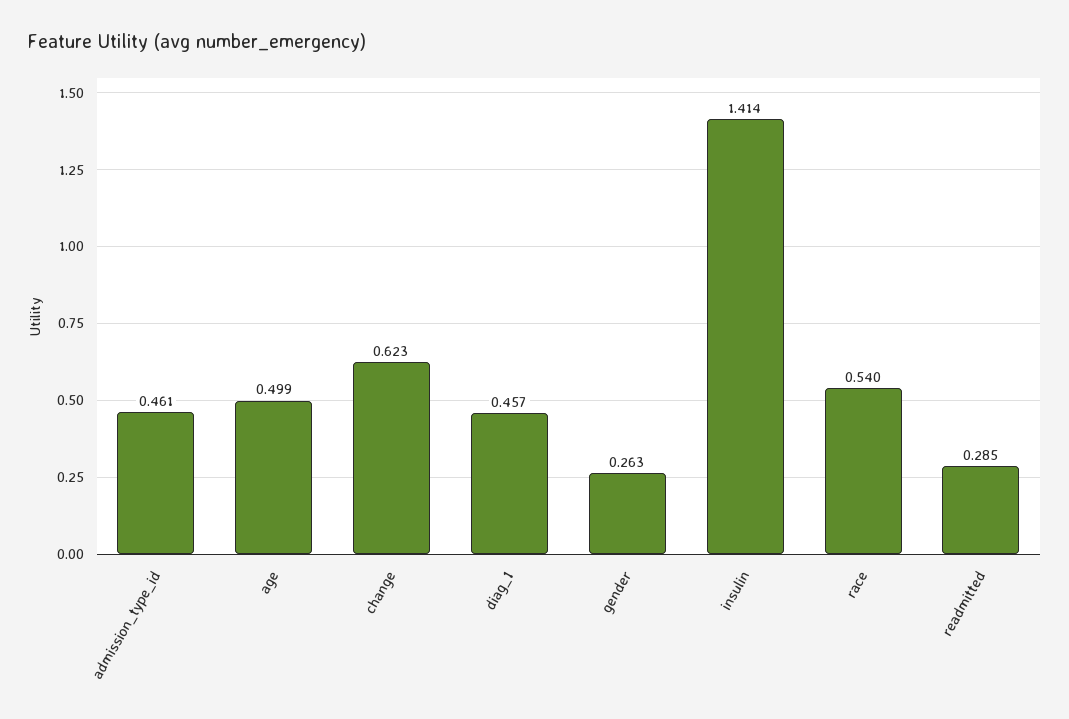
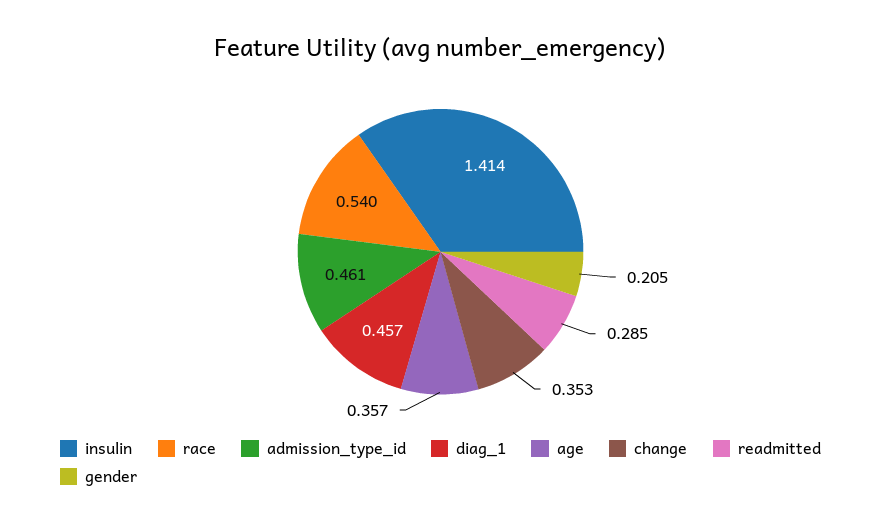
  {
    "admission_type_id": 0.461,
-   "age": 0.499,
+   "age": 0.357,
-   "change": 0.623,
+   "change": 0.353,
    "diag_1": 0.457,
-   "gender": 0.263,
+   "gender": 0.205,
    "insulin": 1.414,
    "race": 0.54,
    "readmitted": 0.285
  }

